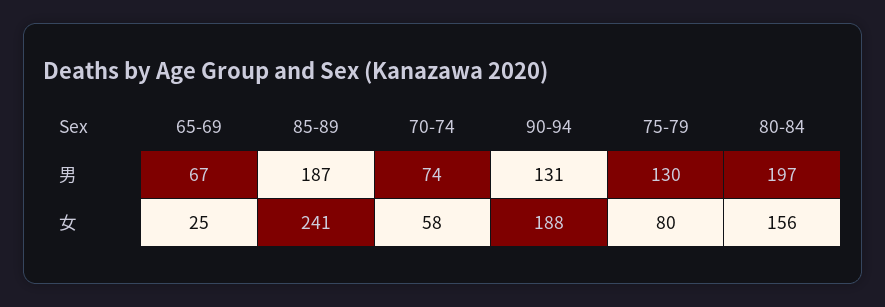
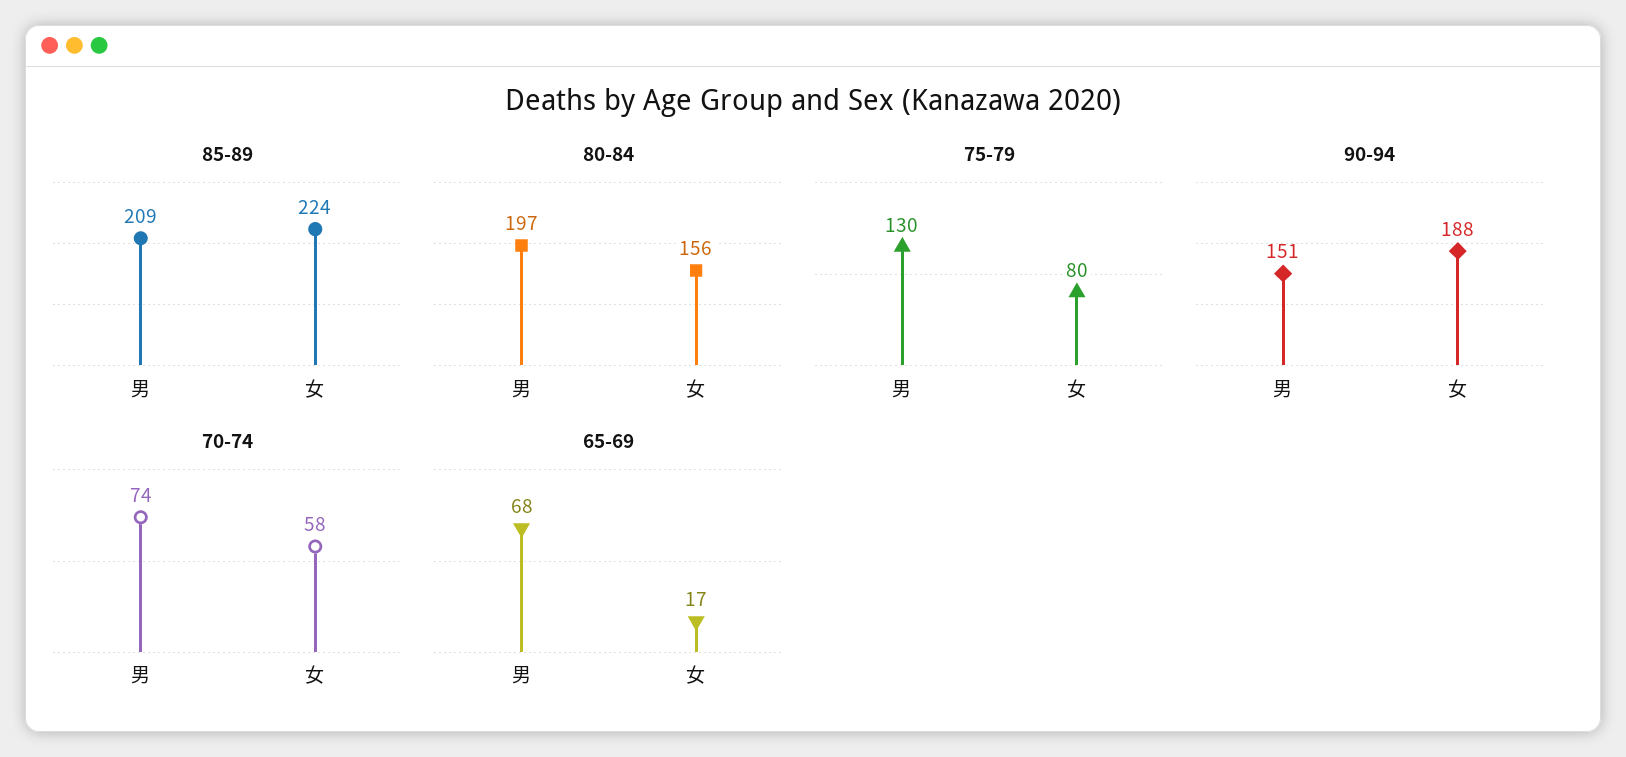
  {
    "65-69": {
-     "男": 67,
+     "男": 68,
-     "女": 25
+     "女": 17
    },
    "85-89": {
-     "男": 187,
+     "男": 209,
-     "女": 241
+     "女": 224
    },
    "70-74": {
      "男": 74,
      "女": 58
    },
    "90-94": {
-     "男": 131,
+     "男": 151,
      "女": 188
    },
    "75-79": {
      "男": 130,
      "女": 80
    },
    "80-84": {
      "男": 197,
      "女": 156
    }
  }

